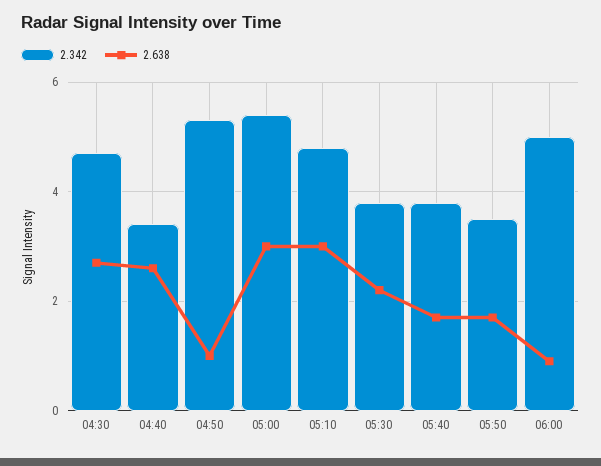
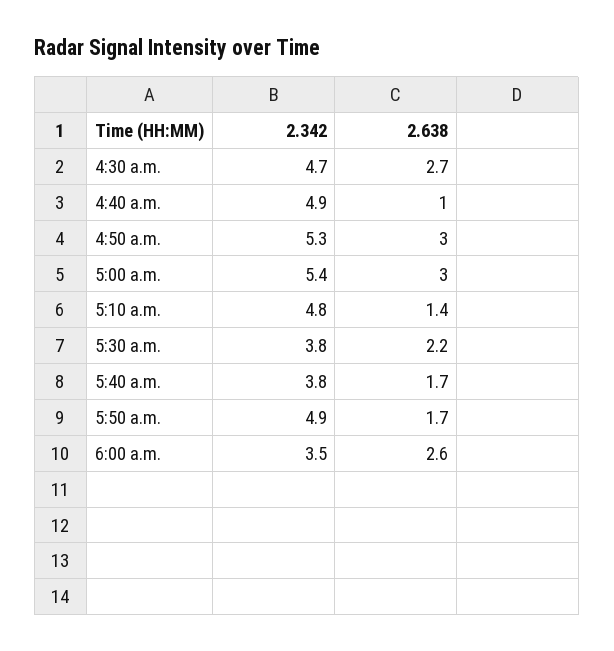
  {
    "2.342": {
      "04:30": 4.7,
-     "04:40": 3.5,
+     "04:40": 4.9,
      "04:50": 5.3,
      "05:00": 5.4,
      "05:10": 4.8,
      "05:30": 3.8,
      "05:40": 3.8,
-     "05:50": 3.5,
+     "05:50": 4.9,
-     "06:00": 5
+     "06:00": 3.5
    },
    "2.638": {
      "04:30": 2.7,
-     "04:40": 2.5,
+     "04:40": 1,
-     "04:50": 1,
+     "04:50": 3,
      "05:00": 3,
-     "05:10": 3,
+     "05:10": 1.4,
      "05:30": 2.2,
      "05:40": 1.7,
      "05:50": 1.7,
-     "06:00": 1
+     "06:00": 2.6
    }
  }

